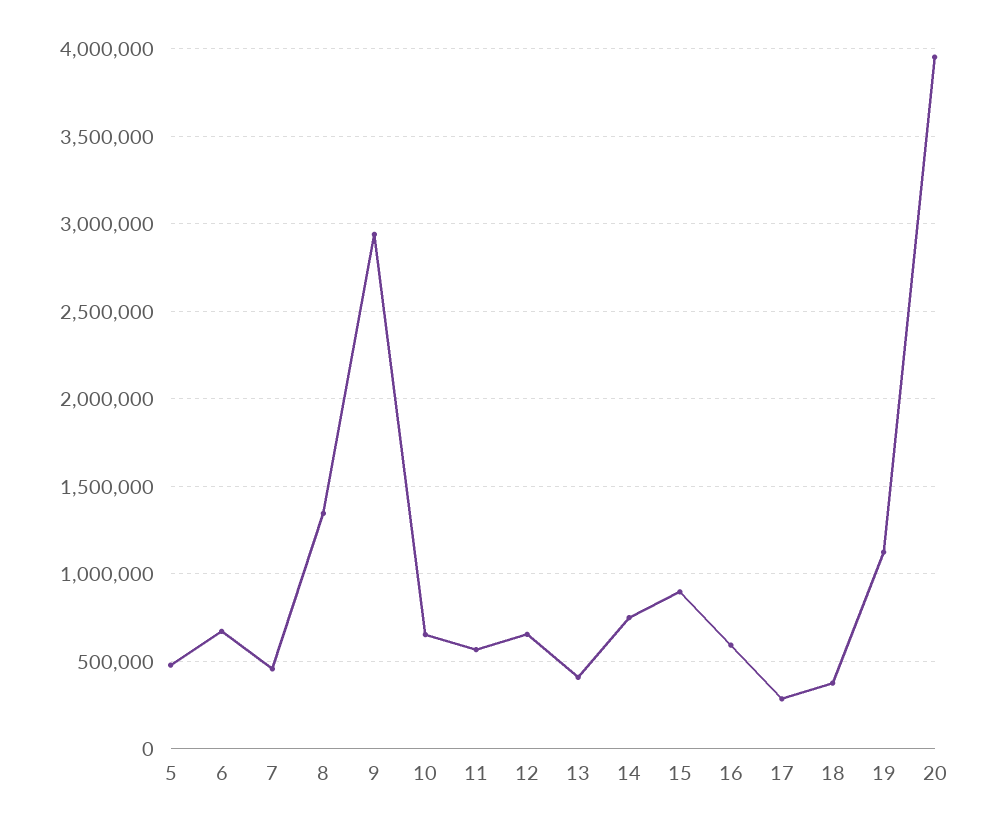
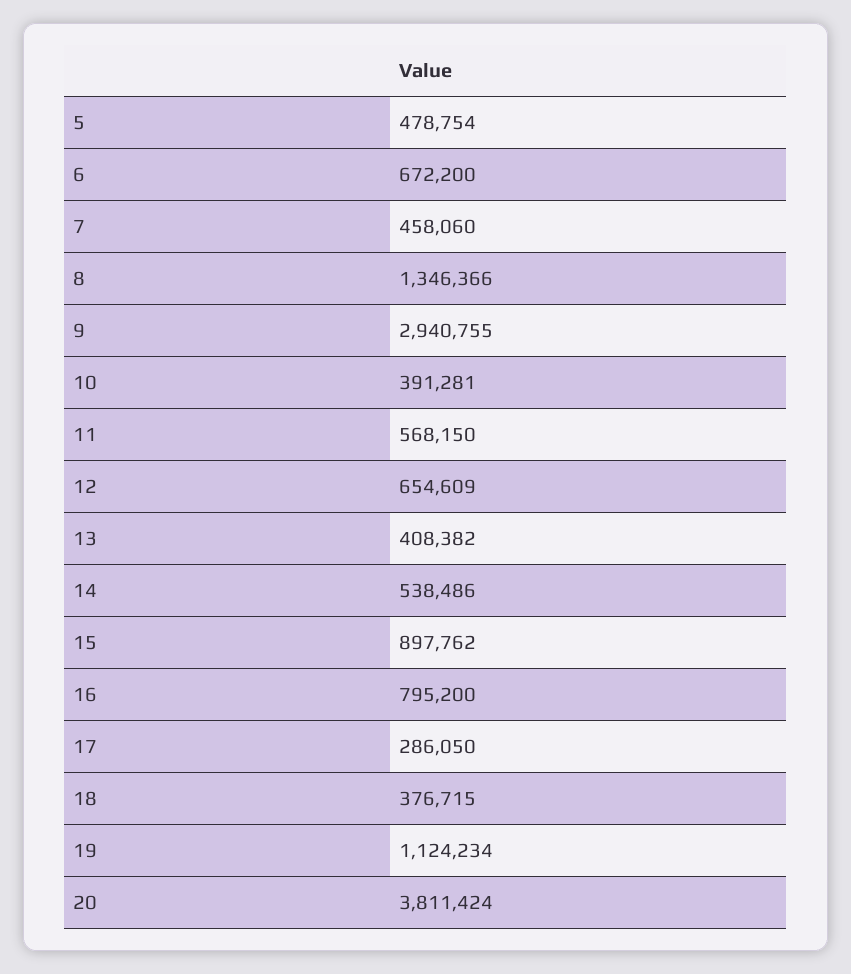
  {
    "5": 478754,
    "6": 672200,
    "7": 458060,
    "8": 1346366,
    "9": 2940755,
-   "10": 650000,
+   "10": 391281,
    "11": 568150,
    "12": 654609,
    "13": 408382,
-   "14": 750000,
+   "14": 538486,
    "15": 897762,
-   "16": 600000,
+   "16": 795200,
    "17": 286050,
    "18": 376715,
    "19": 1124234,
-   "20": 3950000
+   "20": 3811424
  }

